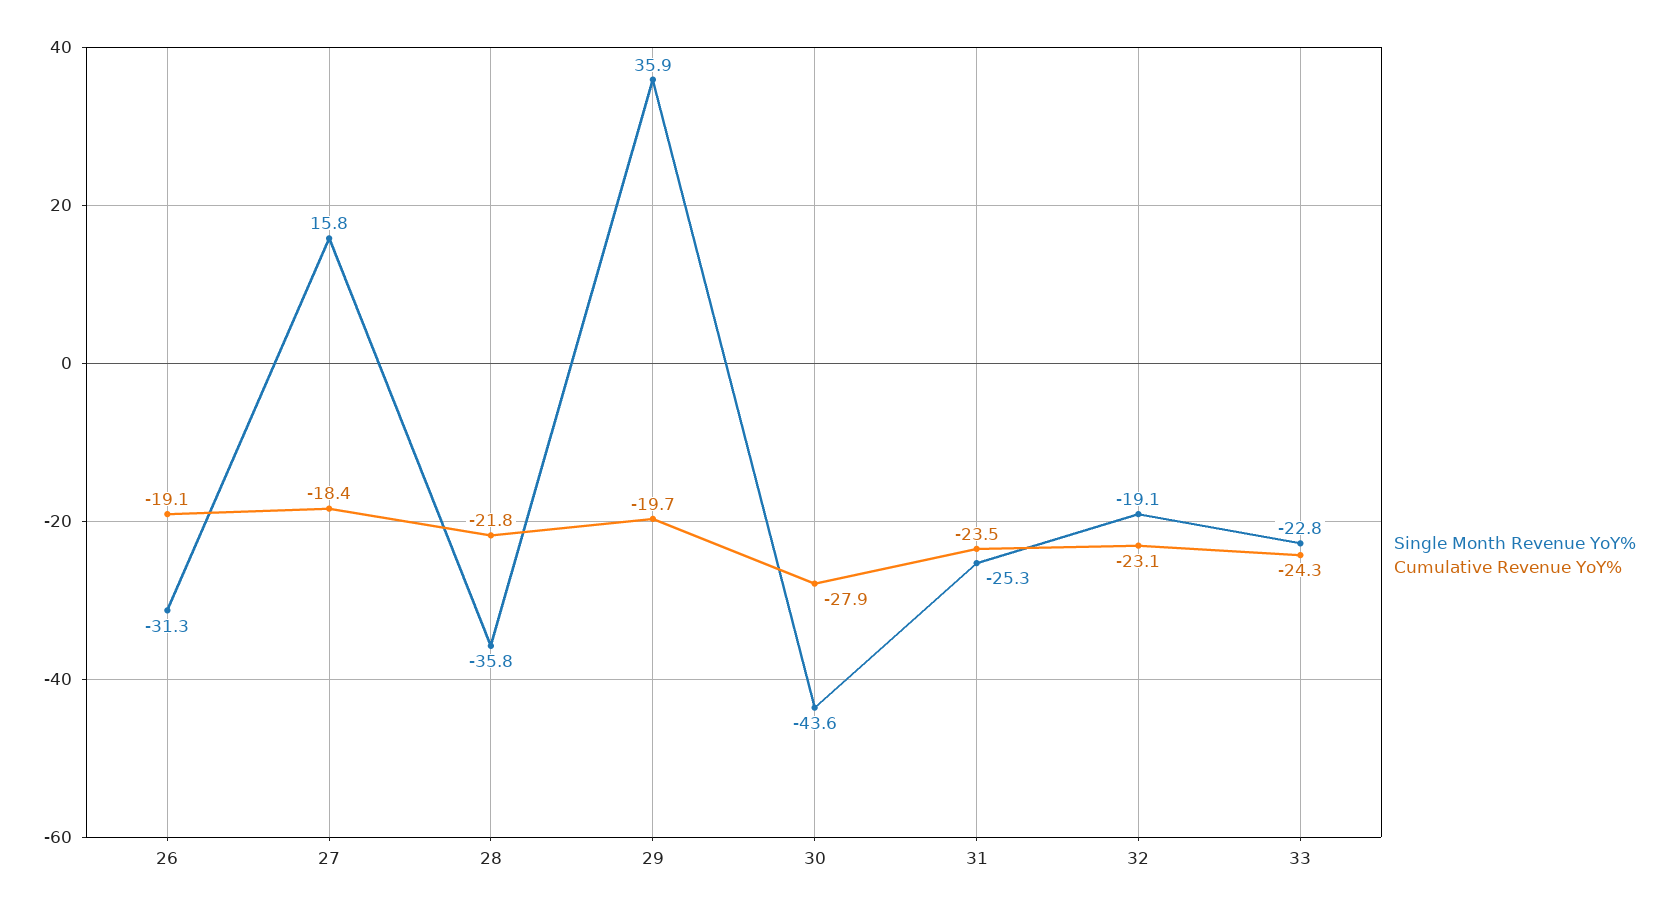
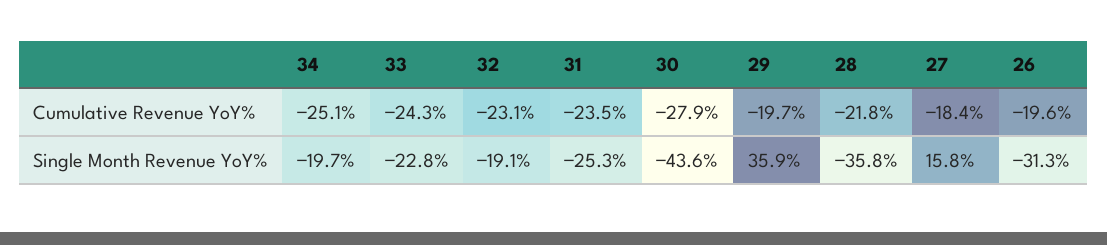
  {
    "Single Month Revenue YoY%": {
      "26": -31.3,
      "27": 15.8,
      "28": -35.8,
      "29": 35.9,
      "30": -43.6,
      "31": -25.3,
      "32": -19.1,
-     "33": -22.8
+     "33": -22.8,
+     "34": -19.7
    },
    "Cumulative Revenue YoY%": {
-     "26": -19.1,
+     "26": -19.6,
      "27": -18.4,
      "28": -21.8,
      "29": -19.7,
      "30": -27.9,
      "31": -23.5,
      "32": -23.1,
-     "33": -24.3
+     "33": -24.3,
+     "34": -25.1
    }
  }

